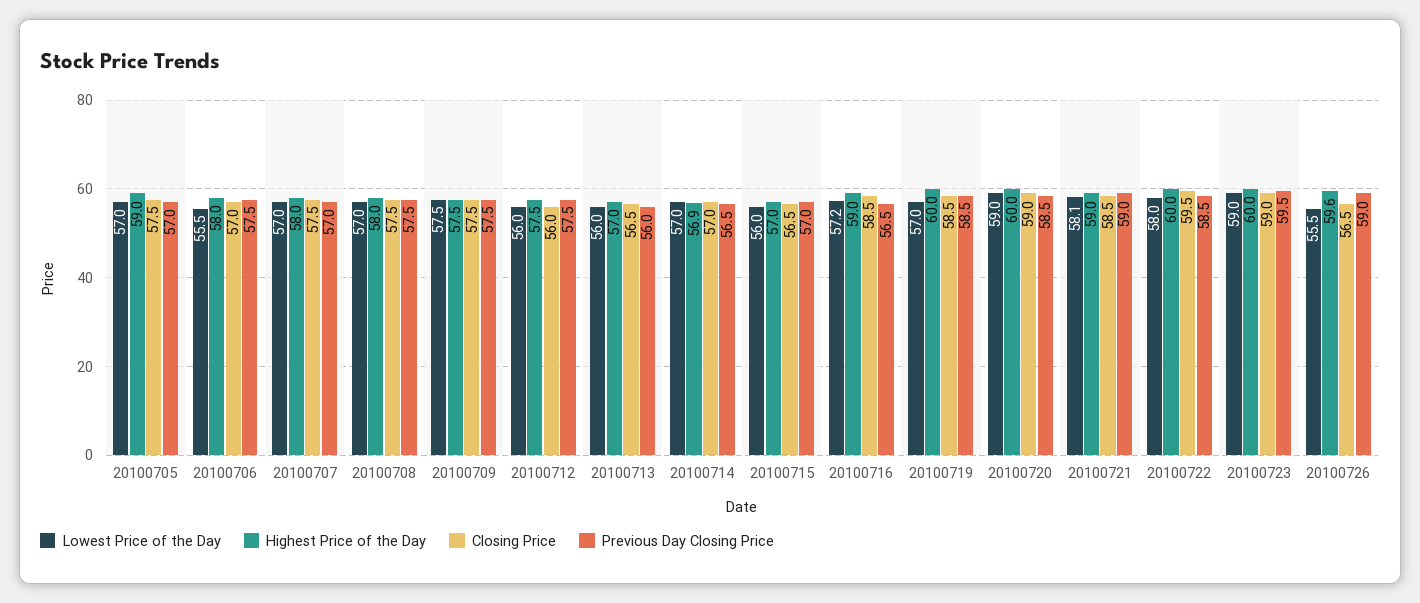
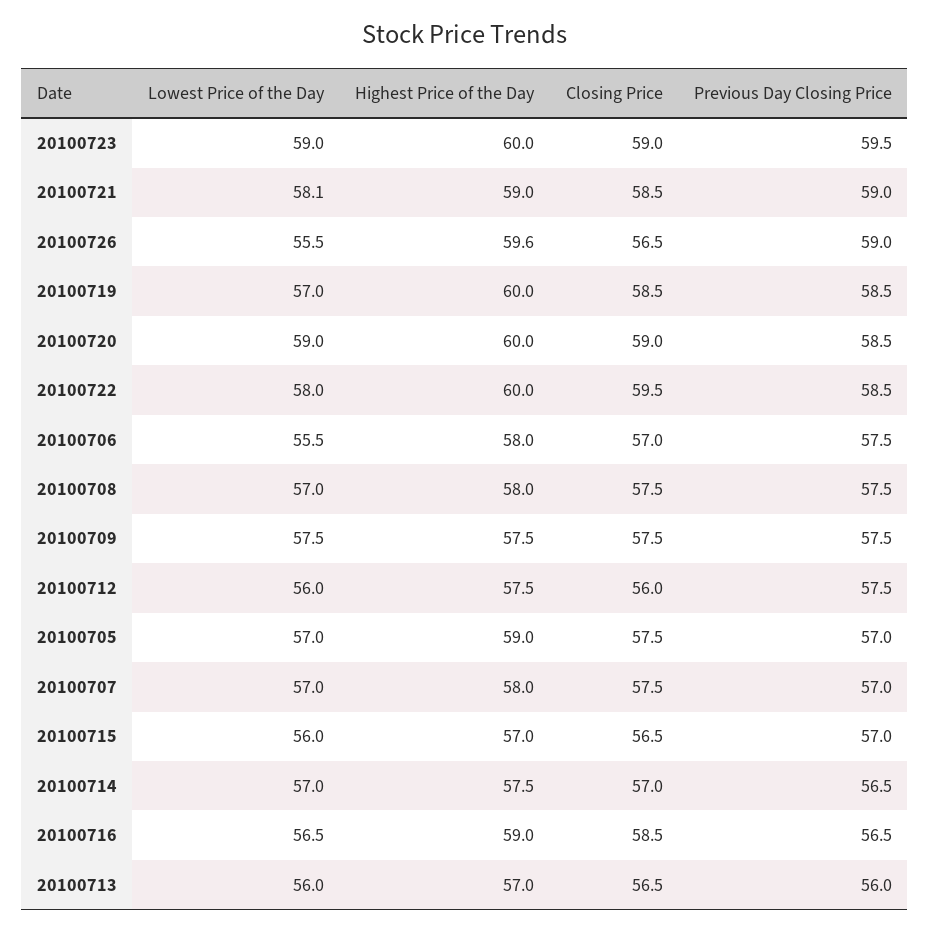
  {
    "Lowest Price of the Day": {
      "20100705": 57,
      "20100706": 55.5,
      "20100707": 57,
      "20100708": 57,
      "20100709": 57.5,
      "20100712": 56,
      "20100713": 56,
      "20100714": 57,
      "20100715": 56,
-     "20100716": 57.2,
+     "20100716": 56.5,
      "20100719": 57,
      "20100720": 59,
      "20100721": 58.1,
      "20100722": 58,
      "20100723": 59,
      "20100726": 55.5
    },
    "Highest Price of the Day": {
      "20100705": 59,
      "20100706": 58,
      "20100707": 58,
      "20100708": 58,
      "20100709": 57.5,
      "20100712": 57.5,
      "20100713": 57,
-     "20100714": 56.9,
+     "20100714": 57.5,
      "20100715": 57,
      "20100716": 59,
      "20100719": 60,
      "20100720": 60,
      "20100721": 59,
      "20100722": 60,
      "20100723": 60,
      "20100726": 59.6
    },
    "Closing Price": {
      "20100705": 57.5,
      "20100706": 57,
      "20100707": 57.5,
      "20100708": 57.5,
      "20100709": 57.5,
      "20100712": 56,
      "20100713": 56.5,
      "20100714": 57,
      "20100715": 56.5,
      "20100716": 58.5,
      "20100719": 58.5,
      "20100720": 59,
      "20100721": 58.5,
      "20100722": 59.5,
      "20100723": 59,
      "20100726": 56.5
    },
    "Previous Day Closing Price": {
      "20100705": 57,
      "20100706": 57.5,
      "20100707": 57,
      "20100708": 57.5,
      "20100709": 57.5,
      "20100712": 57.5,
      "20100713": 56,
      "20100714": 56.5,
      "20100715": 57,
      "20100716": 56.5,
      "20100719": 58.5,
      "20100720": 58.5,
      "20100721": 59,
      "20100722": 58.5,
      "20100723": 59.5,
      "20100726": 59
    }
  }

